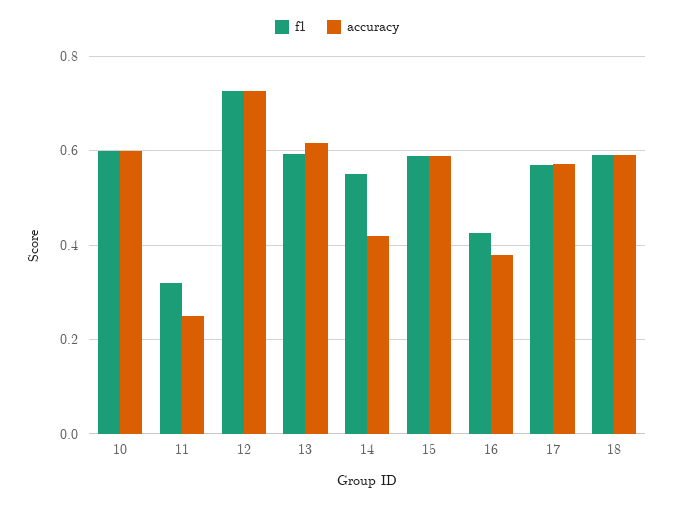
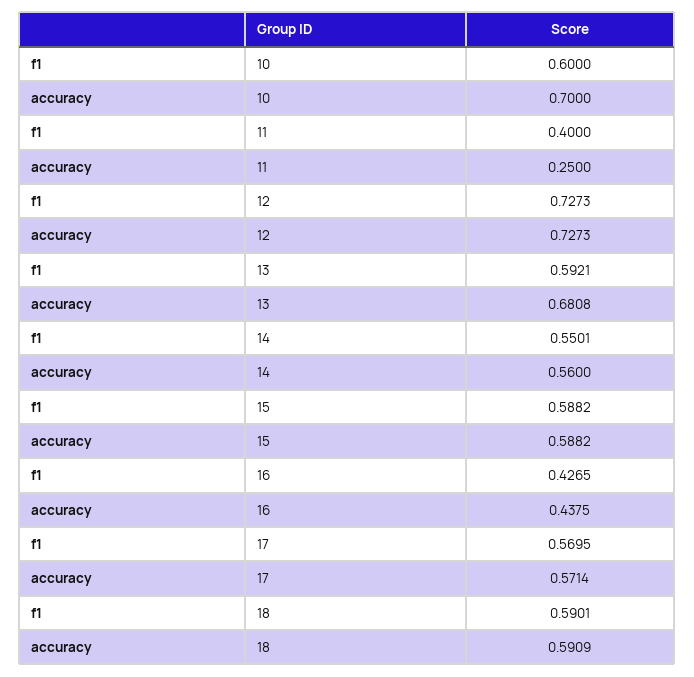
  {
    "f1": {
      "10": 0.6,
-     "11": 0.32,
+     "11": 0.4,
      "12": 0.7273,
      "13": 0.5921,
      "14": 0.5501,
      "15": 0.5882,
      "16": 0.4265,
      "17": 0.5695,
      "18": 0.5901
    },
    "accuracy": {
-     "10": 0.6,
+     "10": 0.7,
      "11": 0.25,
      "12": 0.7273,
-     "13": 0.62,
+     "13": 0.6808,
-     "14": 0.42,
+     "14": 0.56,
      "15": 0.5882,
-     "16": 0.38,
+     "16": 0.4375,
      "17": 0.5714,
      "18": 0.5909
    }
  }

